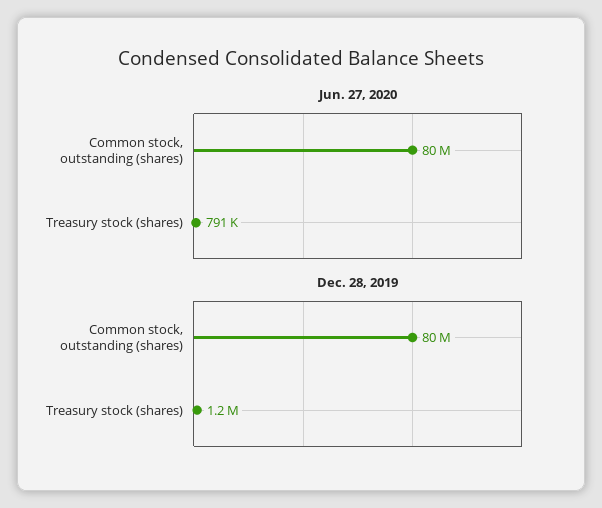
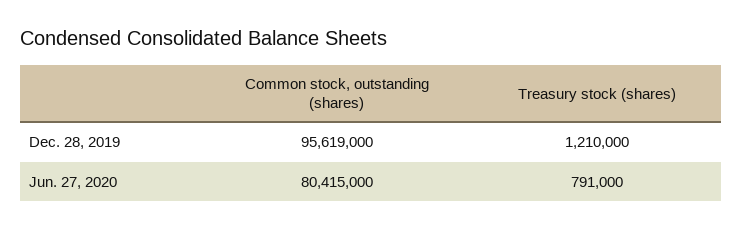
  {
    "Jun. 27, 2020": {
      "Common stock, outstanding (shares)": 80415000,
      "Treasury stock (shares)": 791000
    },
    "Dec. 28, 2019": {
-     "Common stock, outstanding (shares)": 80000000,
+     "Common stock, outstanding (shares)": 95619000,
      "Treasury stock (shares)": 1210000
    }
  }

